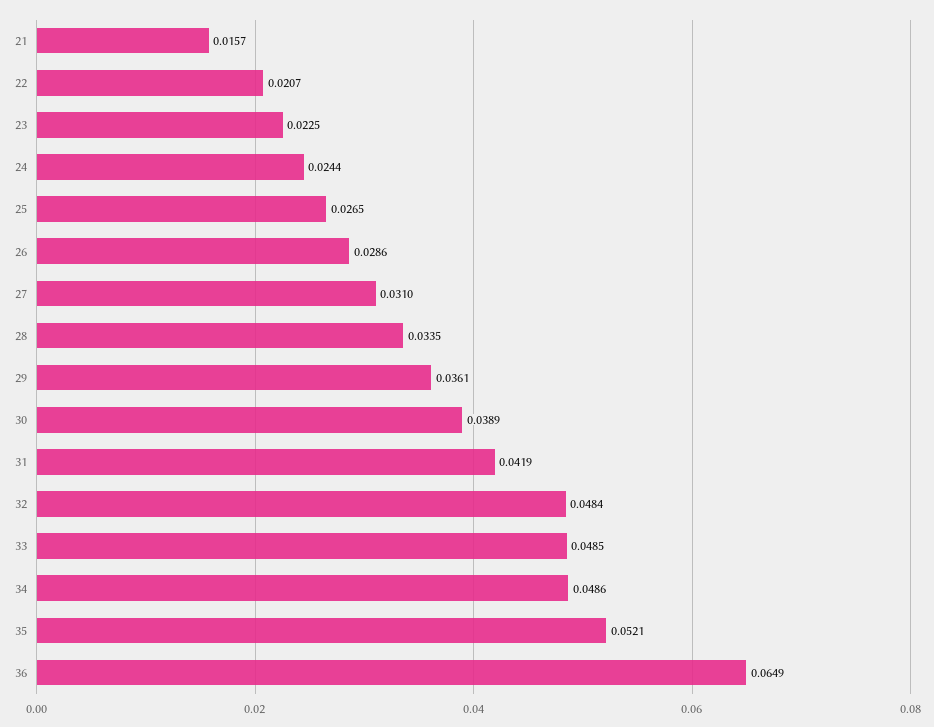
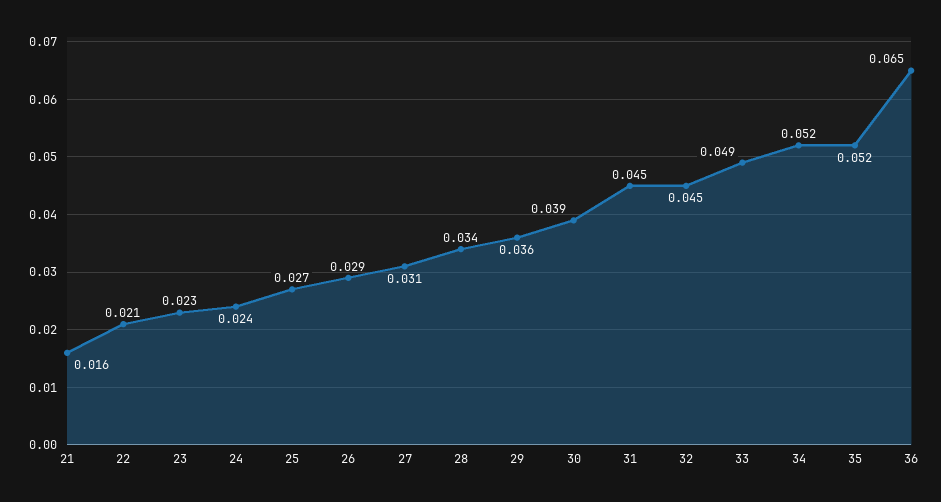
  {
    "21": 0.0157,
    "22": 0.0207,
    "23": 0.0225,
    "24": 0.0244,
    "25": 0.0265,
    "26": 0.0286,
    "27": 0.031,
    "28": 0.0335,
    "29": 0.0361,
    "30": 0.0389,
-   "31": 0.0419,
+   "31": 0.045,
-   "32": 0.0484,
+   "32": 0.045,
    "33": 0.0485,
-   "34": 0.0486,
+   "34": 0.052,
    "35": 0.0521,
    "36": 0.0649
  }

